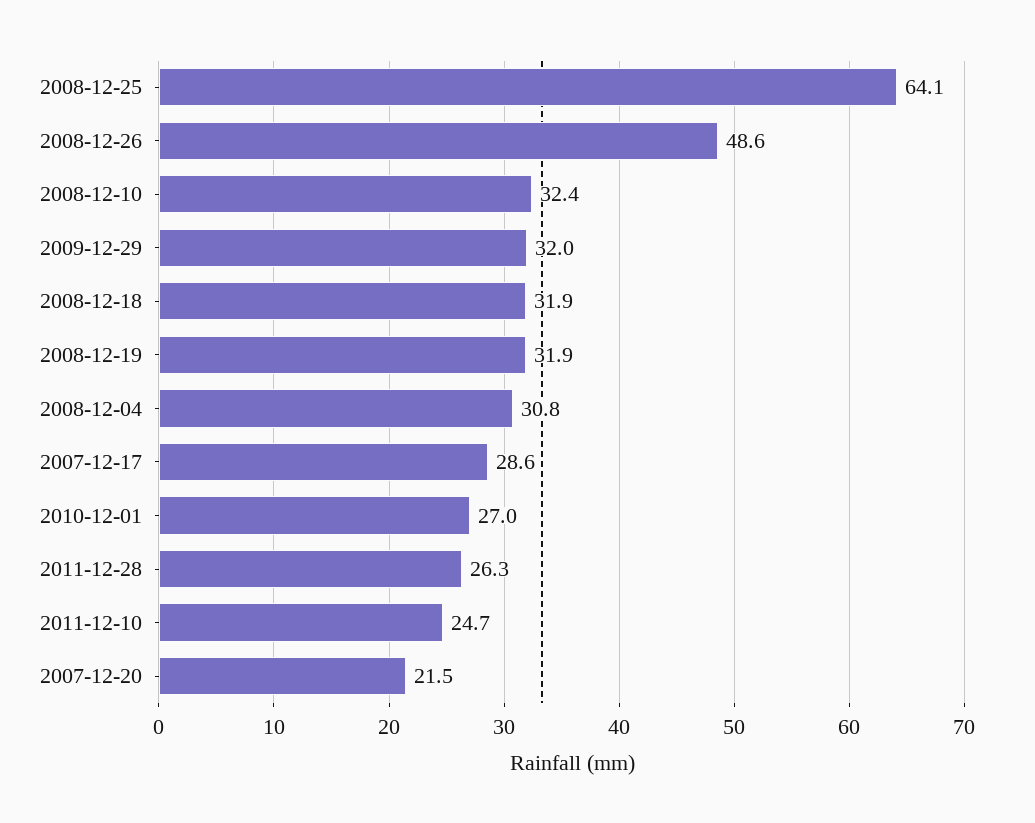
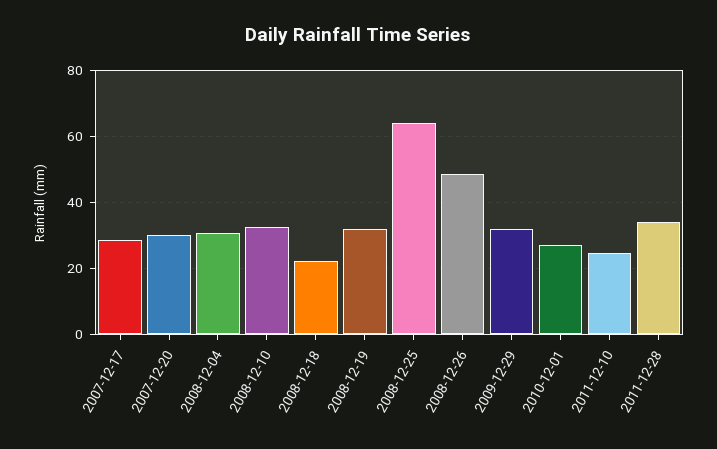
  {
    "2008-12-25": 64.1,
    "2008-12-26": 48.6,
    "2008-12-10": 32.4,
    "2009-12-29": 32,
-   "2008-12-18": 31.9,
+   "2008-12-18": 22,
    "2008-12-19": 31.9,
    "2008-12-04": 30.8,
    "2007-12-17": 28.6,
    "2010-12-01": 27,
-   "2011-12-28": 26.3,
+   "2011-12-28": 34,
    "2011-12-10": 24.7,
-   "2007-12-20": 21.5
+   "2007-12-20": 30
  }

